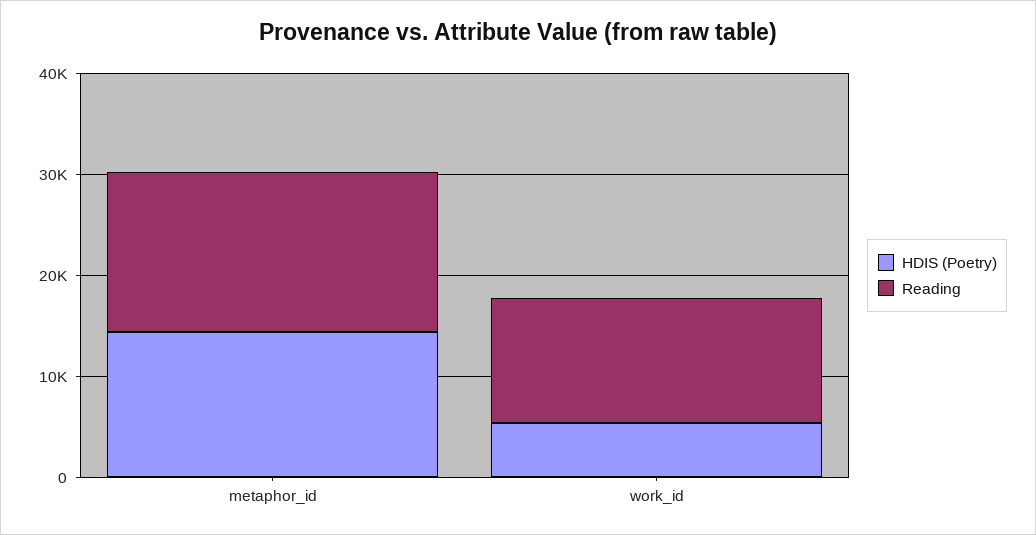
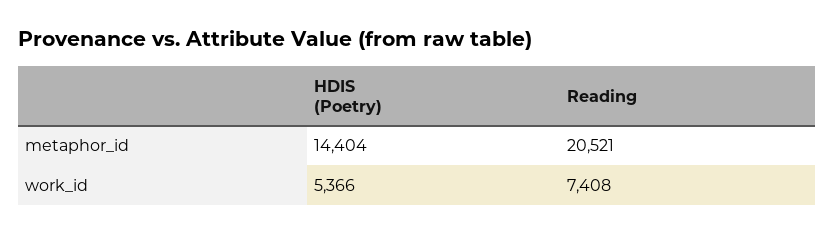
  {
    "HDIS (Poetry)": {
      "metaphor_id": 14404,
      "work_id": 5366
    },
    "Reading": {
-     "metaphor_id": 16000,
+     "metaphor_id": 20521,
-     "work_id": 12000
+     "work_id": 7408
    }
  }

